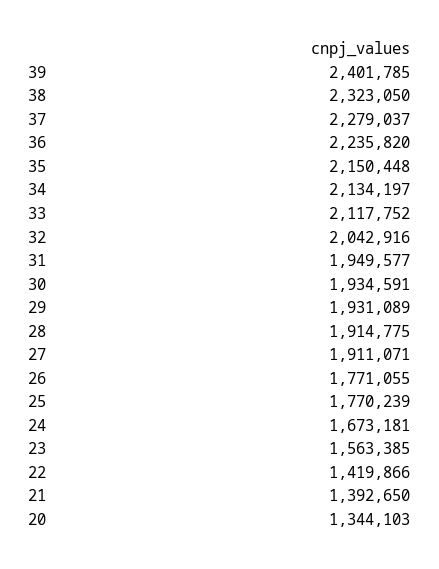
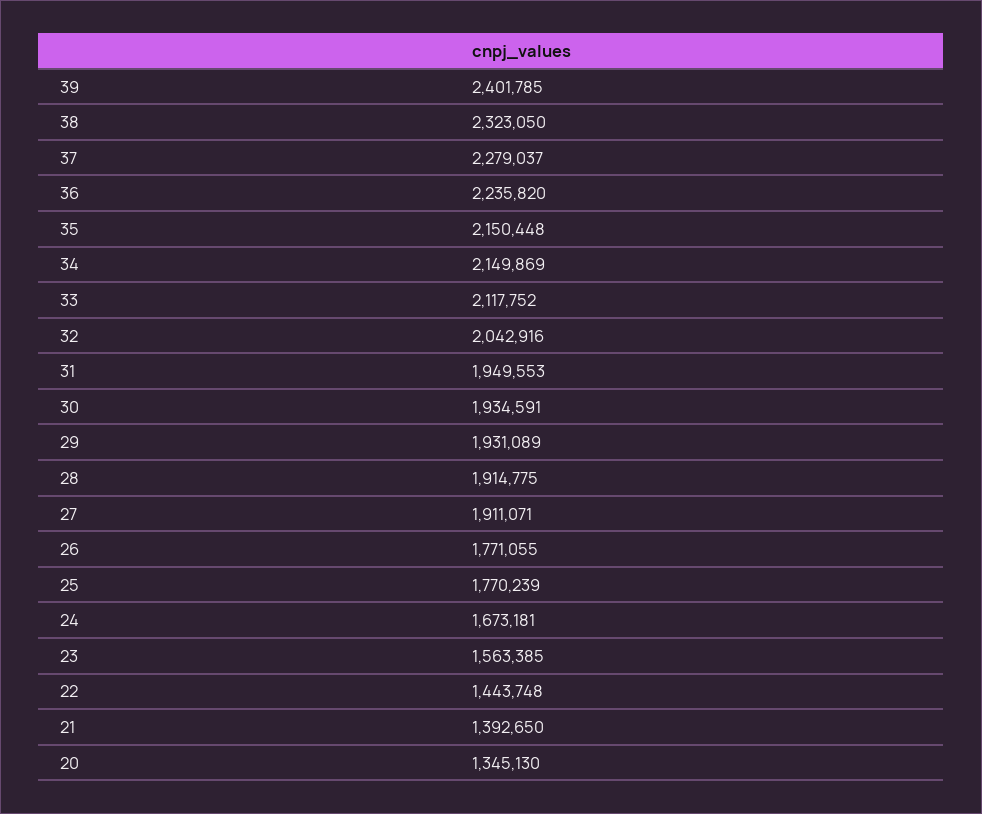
  {
    "39": 2401785,
    "38": 2323050,
    "37": 2279037,
    "36": 2235820,
    "35": 2150448,
-   "34": 2134197,
+   "34": 2149869,
    "33": 2117752,
    "32": 2042916,
-   "31": 1949577,
+   "31": 1949553,
    "30": 1934591,
    "29": 1931089,
    "28": 1914775,
    "27": 1911071,
    "26": 1771055,
    "25": 1770239,
    "24": 1673181,
    "23": 1563385,
-   "22": 1419866,
+   "22": 1443748,
    "21": 1392650,
-   "20": 1344103
+   "20": 1345130
  }

